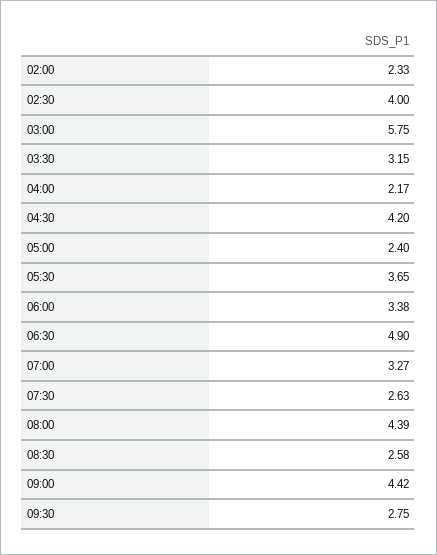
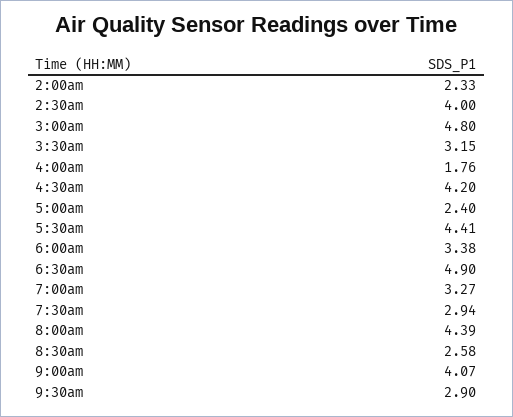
  {
    "02:00": 2.33,
    "02:30": 4,
-   "03:00": 5.75,
+   "03:00": 4.8,
    "03:30": 3.15,
-   "04:00": 2.17,
+   "04:00": 1.76,
    "04:30": 4.2,
    "05:00": 2.4,
-   "05:30": 3.65,
+   "05:30": 4.41,
    "06:00": 3.38,
    "06:30": 4.9,
    "07:00": 3.27,
-   "07:30": 2.63,
+   "07:30": 2.94,
    "08:00": 4.39,
    "08:30": 2.58,
-   "09:00": 4.42,
+   "09:00": 4.07,
-   "09:30": 2.75
+   "09:30": 2.9
  }

